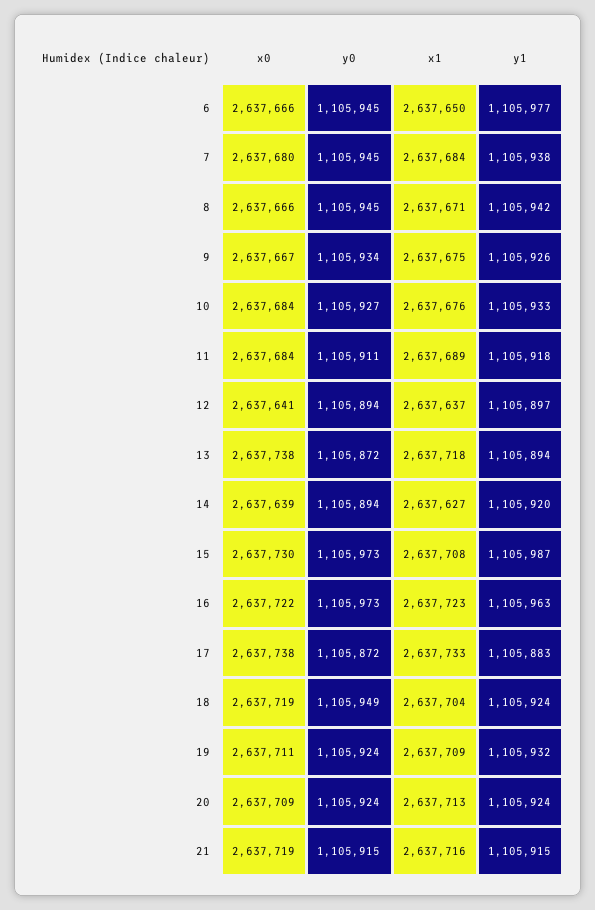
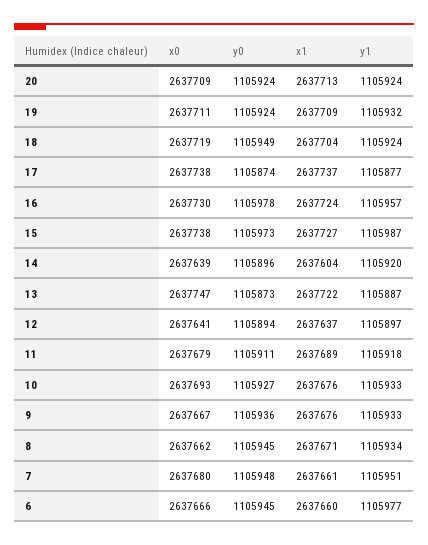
  {
    "x0": {
      "6": 2637666,
      "7": 2637680,
-     "8": 2637666,
+     "8": 2637662,
      "9": 2637667,
-     "10": 2637684,
+     "10": 2637693,
-     "11": 2637684,
+     "11": 2637679,
      "12": 2637641,
-     "13": 2637738,
+     "13": 2637747,
      "14": 2637639,
-     "15": 2637730,
+     "15": 2637738,
-     "16": 2637722,
+     "16": 2637730,
      "17": 2637738,
      "18": 2637719,
      "19": 2637711,
-     "20": 2637709,
+     "20": 2637709
-     "21": 2637719
    },
    "y0": {
      "6": 1105945,
-     "7": 1105945,
+     "7": 1105948,
      "8": 1105945,
-     "9": 1105934,
+     "9": 1105936,
      "10": 1105927,
      "11": 1105911,
      "12": 1105894,
-     "13": 1105872,
+     "13": 1105873,
-     "14": 1105894,
+     "14": 1105896,
      "15": 1105973,
-     "16": 1105973,
+     "16": 1105978,
-     "17": 1105872,
+     "17": 1105874,
      "18": 1105949,
      "19": 1105924,
-     "20": 1105924,
+     "20": 1105924
-     "21": 1105915
    },
    "x1": {
-     "6": 2637650,
+     "6": 2637660,
-     "7": 2637684,
+     "7": 2637661,
      "8": 2637671,
-     "9": 2637675,
+     "9": 2637676,
      "10": 2637676,
      "11": 2637689,
      "12": 2637637,
-     "13": 2637718,
+     "13": 2637722,
-     "14": 2637627,
+     "14": 2637604,
-     "15": 2637708,
+     "15": 2637727,
-     "16": 2637723,
+     "16": 2637724,
-     "17": 2637733,
+     "17": 2637737,
      "18": 2637704,
      "19": 2637709,
-     "20": 2637713,
+     "20": 2637713
-     "21": 2637716
    },
    "y1": {
      "6": 1105977,
-     "7": 1105938,
+     "7": 1105951,
-     "8": 1105942,
+     "8": 1105934,
-     "9": 1105926,
+     "9": 1105933,
      "10": 1105933,
      "11": 1105918,
      "12": 1105897,
-     "13": 1105894,
+     "13": 1105887,
      "14": 1105920,
      "15": 1105987,
-     "16": 1105963,
+     "16": 1105957,
-     "17": 1105883,
+     "17": 1105877,
      "18": 1105924,
      "19": 1105932,
-     "20": 1105924,
+     "20": 1105924
-     "21": 1105915
    }
  }

